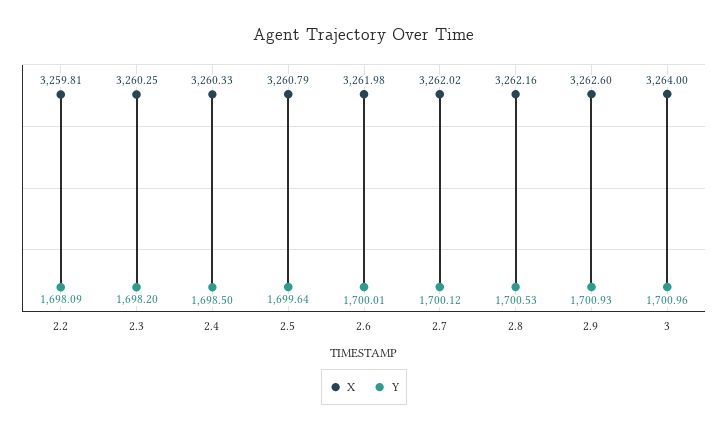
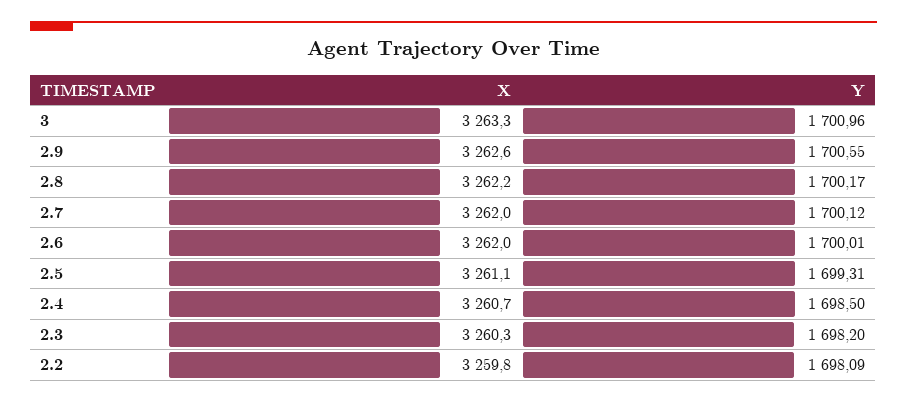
  {
    "X": {
      "2.2": 3259.81,
      "2.3": 3260.25,
-     "2.4": 3260.33,
+     "2.4": 3260.7,
-     "2.5": 3260.79,
+     "2.5": 3261.1,
      "2.6": 3261.98,
      "2.7": 3262.02,
      "2.8": 3262.16,
      "2.9": 3262.6,
-     "3": 3264
+     "3": 3263.3
    },
    "Y": {
      "2.2": 1698.09,
      "2.3": 1698.2,
      "2.4": 1698.5,
-     "2.5": 1699.64,
+     "2.5": 1699.31,
      "2.6": 1700.01,
      "2.7": 1700.12,
-     "2.8": 1700.53,
+     "2.8": 1700.17,
-     "2.9": 1700.93,
+     "2.9": 1700.55,
      "3": 1700.96
    }
  }

